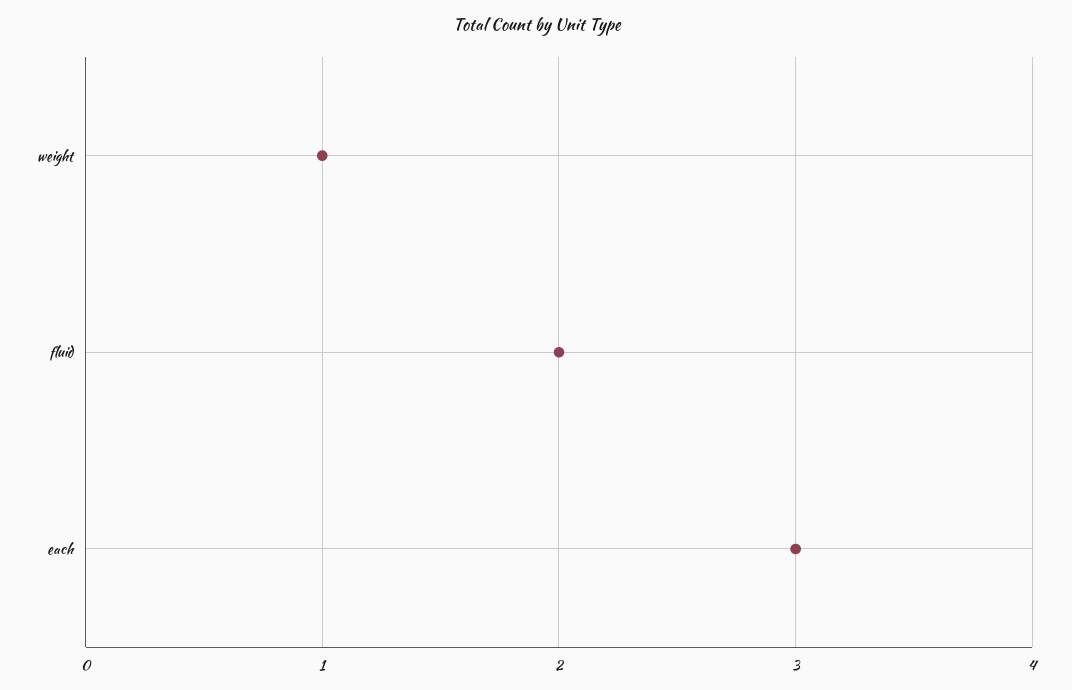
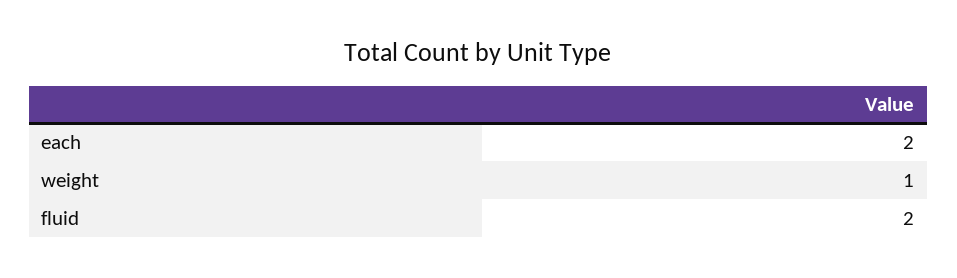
  {
    "weight": 1,
    "fluid": 2,
-   "each": 3
+   "each": 2
  }

